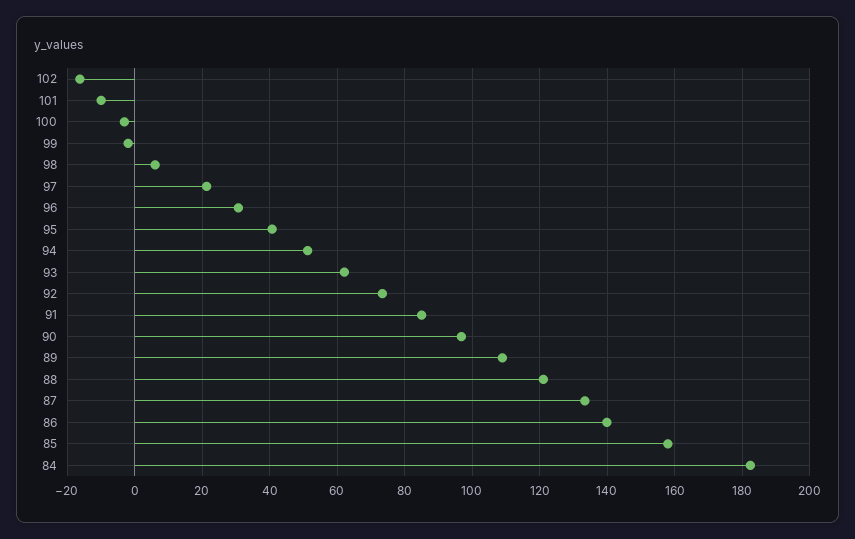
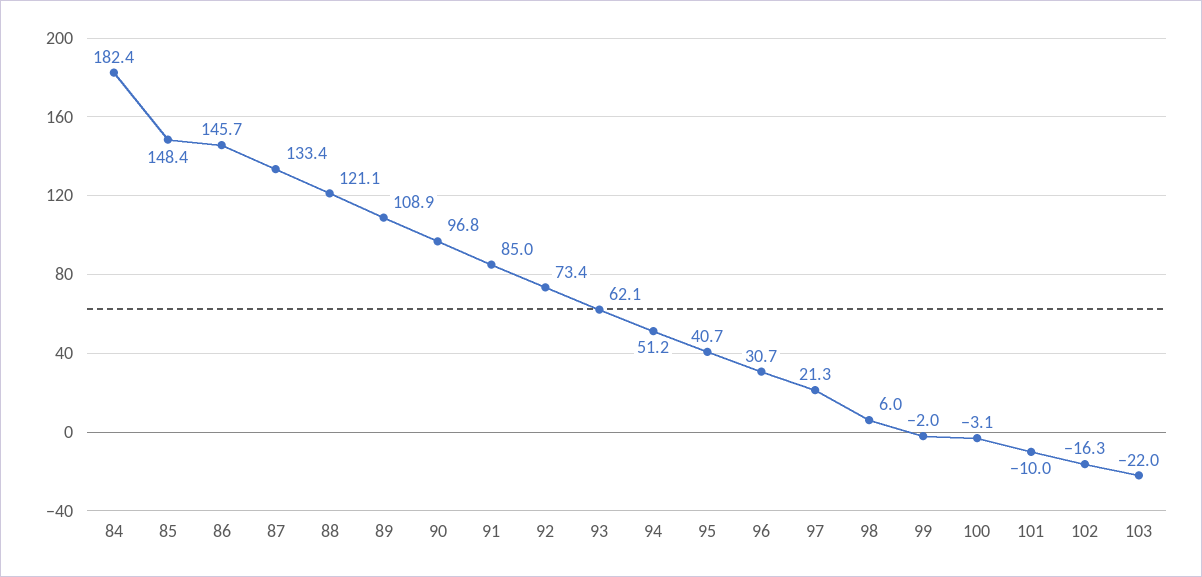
  {
    "102": -16.3,
    "101": -10,
    "100": -3.1,
    "99": -2,
    "98": 6,
    "97": 21.3,
    "96": 30.7,
    "95": 40.7,
    "94": 51.2,
    "93": 62.1,
    "92": 73.4,
    "91": 85,
    "90": 96.8,
    "89": 108.9,
    "88": 121.1,
    "87": 133.4,
-   "86": 140,
+   "86": 145.7,
-   "85": 158,
+   "85": 148.4,
-   "84": 182.4
+   "84": 182.4,
+   "103": -22
  }

